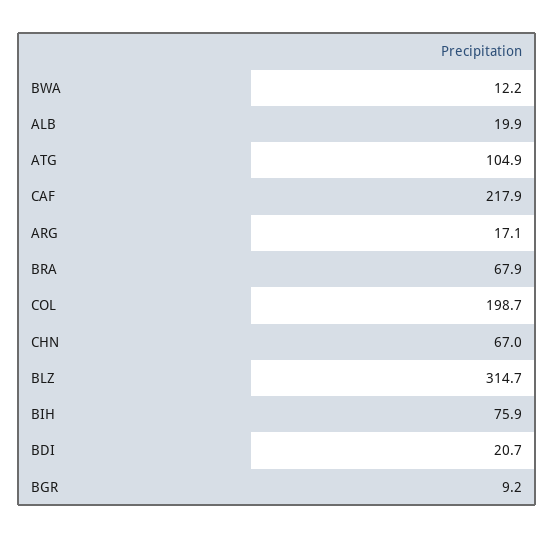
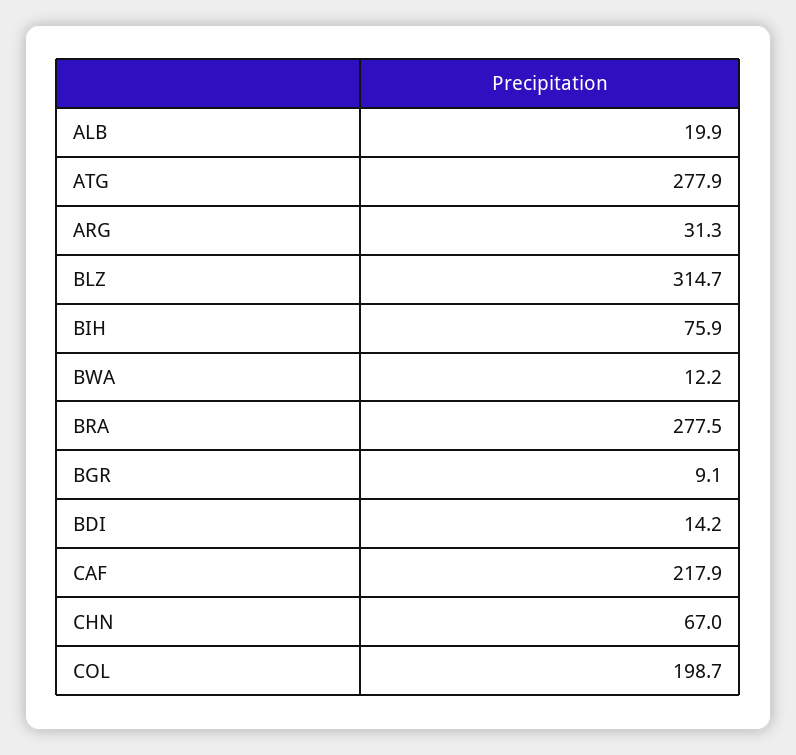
  {
    "BWA": 12.2,
    "ALB": 19.9,
-   "ATG": 104.9,
+   "ATG": 277.9,
    "CAF": 217.9,
-   "ARG": 17.1,
+   "ARG": 31.3,
-   "BRA": 67.9,
+   "BRA": 277.5,
    "COL": 198.7,
    "CHN": 67,
    "BLZ": 314.7,
    "BIH": 75.9,
-   "BDI": 20.7,
+   "BDI": 14.2,
-   "BGR": 9.2
+   "BGR": 9.1
  }

